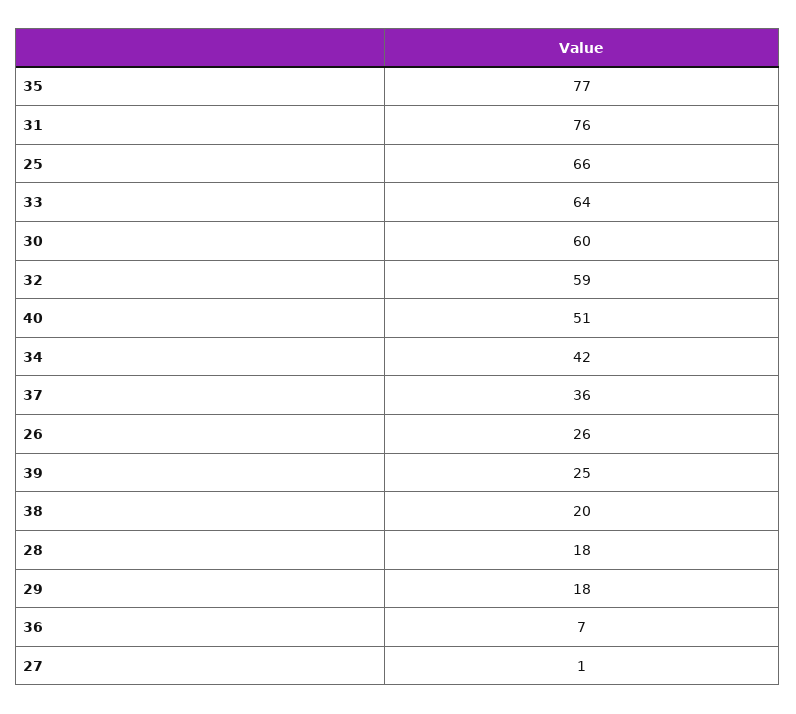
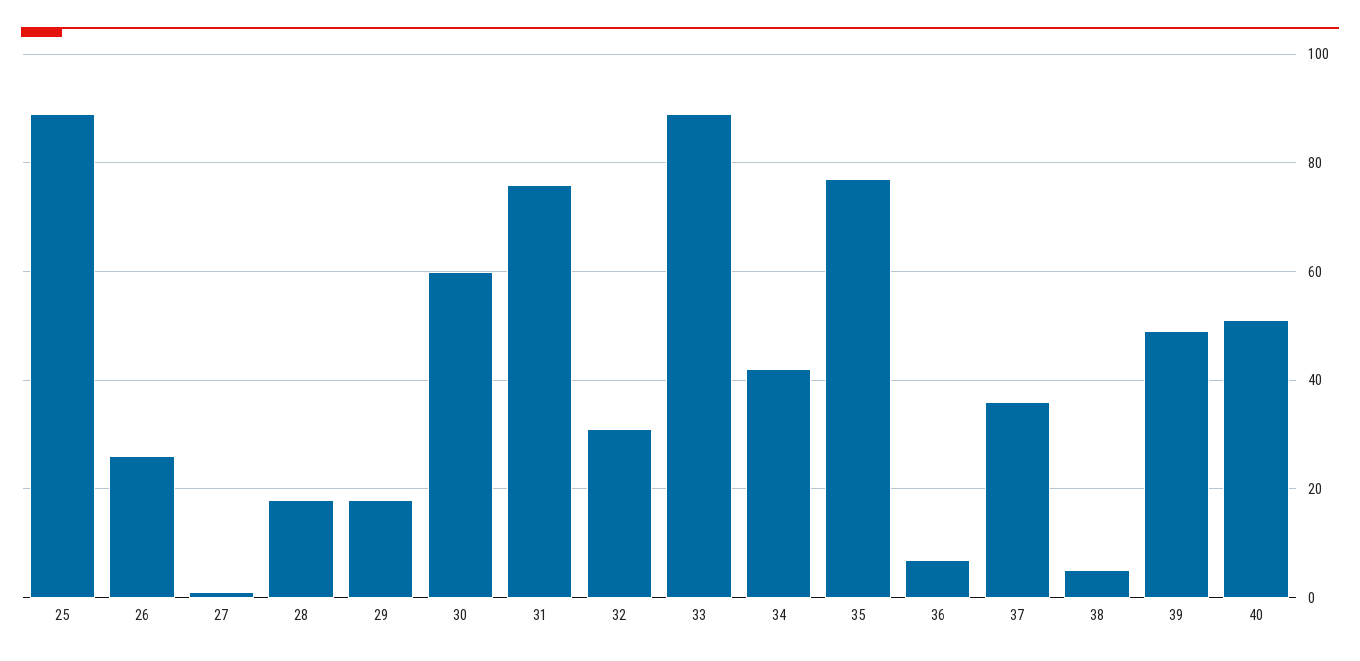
  {
    "35": 77,
    "31": 76,
-   "25": 66,
+   "25": 90,
-   "33": 64,
+   "33": 90,
    "30": 60,
-   "32": 59,
+   "32": 30,
    "40": 51,
    "34": 42,
    "37": 36,
    "26": 26,
-   "39": 25,
+   "39": 50,
-   "38": 20,
+   "38": 5,
    "28": 18,
    "29": 18,
    "36": 7,
    "27": 1
  }

